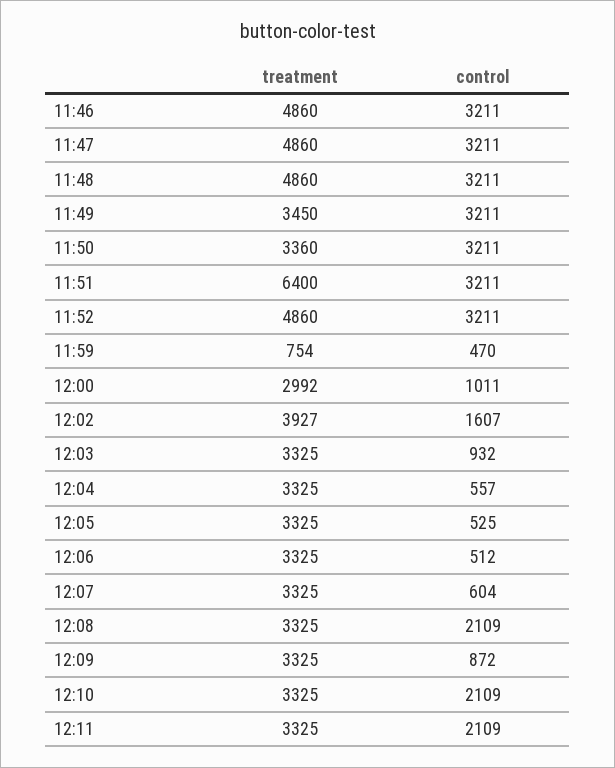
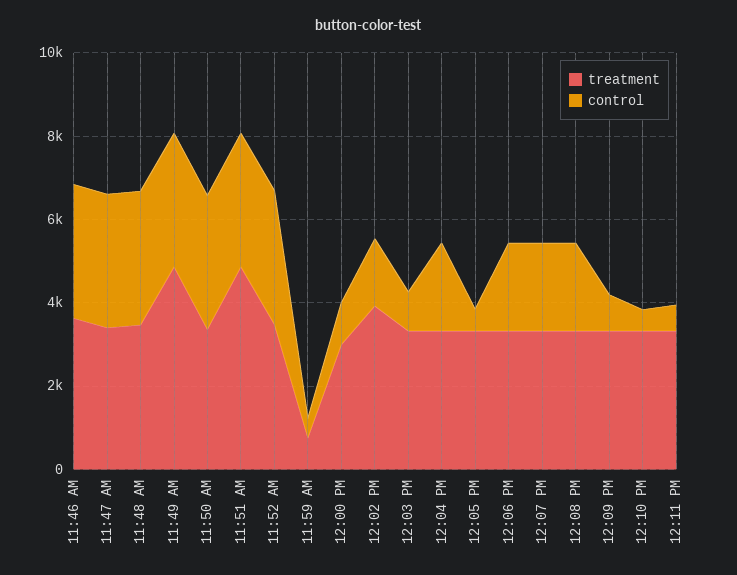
  {
    "treatment": {
-     "11:46": 4860,
+     "11:46": 3500,
-     "11:47": 4860,
+     "11:47": 3500,
-     "11:48": 4860,
+     "11:48": 3500,
-     "11:49": 3450,
+     "11:49": 5000,
      "11:50": 3360,
-     "11:51": 6400,
+     "11:51": 5000,
-     "11:52": 4860,
+     "11:52": 3500,
      "11:59": 754,
      "12:00": 2992,
      "12:02": 3927,
      "12:03": 3325,
      "12:04": 3325,
      "12:05": 3325,
      "12:06": 3325,
      "12:07": 3325,
      "12:08": 3325,
      "12:09": 3325,
      "12:10": 3325,
      "12:11": 3325
    },
    "control": {
      "11:46": 3211,
      "11:47": 3211,
      "11:48": 3211,
      "11:49": 3211,
      "11:50": 3211,
      "11:51": 3211,
      "11:52": 3211,
      "11:59": 470,
      "12:00": 1011,
      "12:02": 1607,
      "12:03": 932,
-     "12:04": 557,
+     "12:04": 2000,
      "12:05": 525,
-     "12:06": 512,
+     "12:06": 2000,
-     "12:07": 604,
+     "12:07": 2000,
      "12:08": 2109,
      "12:09": 872,
-     "12:10": 2109,
+     "12:10": 500,
-     "12:11": 2109
+     "12:11": 500
    }
  }

